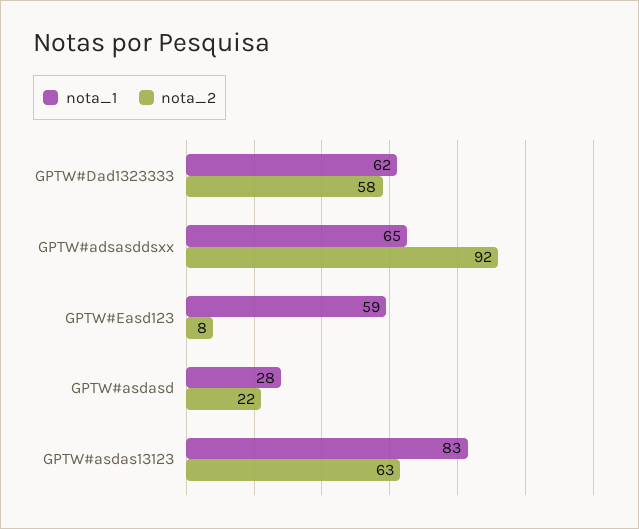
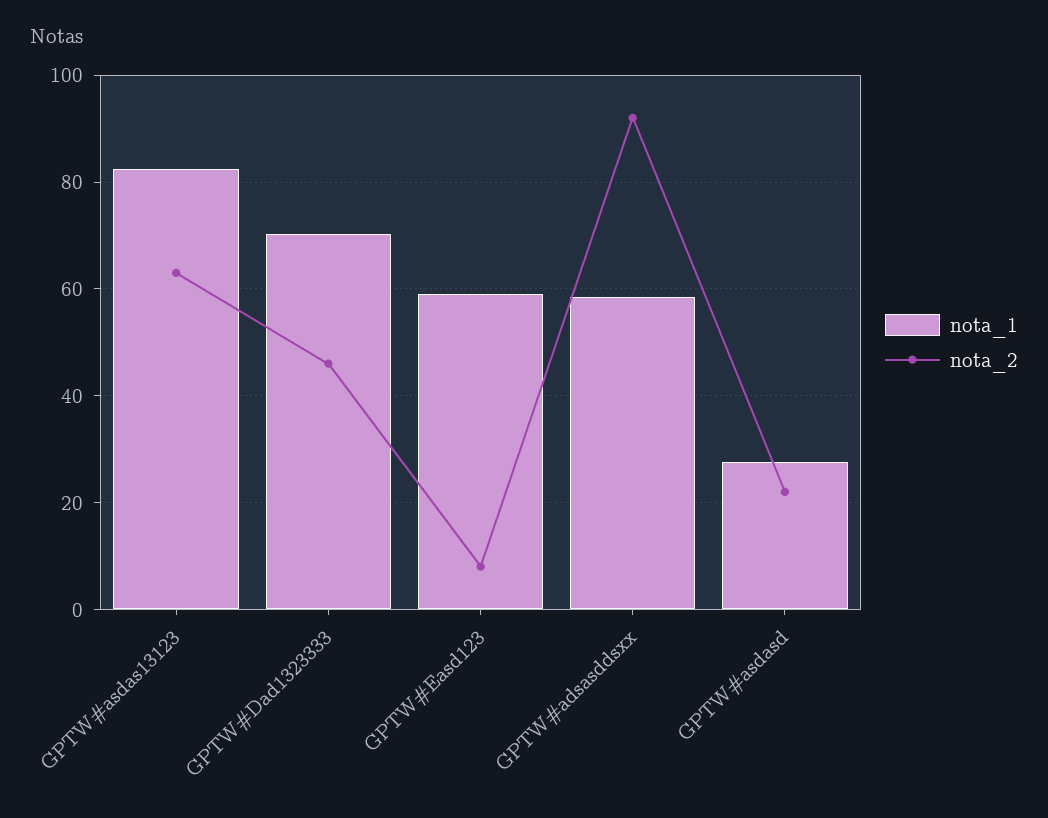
  {
    "nota_1": {
-     "GPTW#Dad1323333": 62,
+     "GPTW#Dad1323333": 70,
-     "GPTW#adsasddsxx": 65,
+     "GPTW#adsasddsxx": 58,
      "GPTW#Easd123": 59,
      "GPTW#asdasd": 28,
      "GPTW#asdas13123": 83
    },
    "nota_2": {
-     "GPTW#Dad1323333": 58,
+     "GPTW#Dad1323333": 46,
      "GPTW#adsasddsxx": 92,
      "GPTW#Easd123": 8,
      "GPTW#asdasd": 22,
      "GPTW#asdas13123": 63
    }
  }

